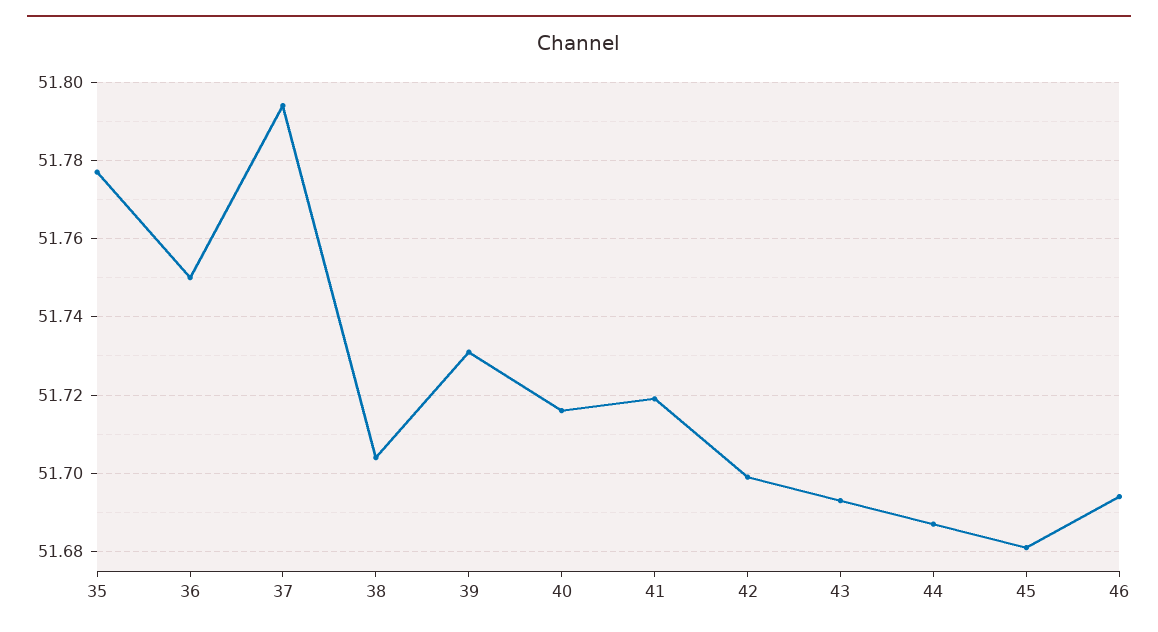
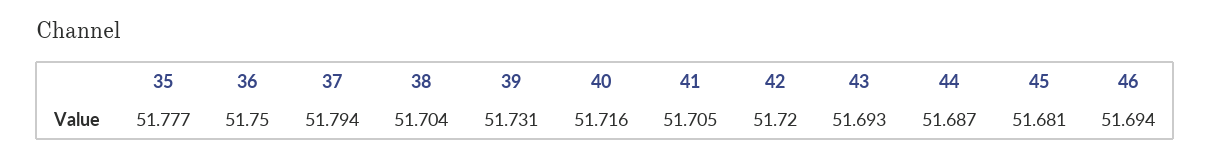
  {
    "35": 51.777,
    "36": 51.75,
    "37": 51.794,
    "38": 51.704,
    "39": 51.731,
    "40": 51.716,
-   "41": 51.72,
+   "41": 51.705,
-   "42": 51.7,
+   "42": 51.72,
    "43": 51.693,
    "44": 51.687,
    "45": 51.681,
    "46": 51.694
  }

